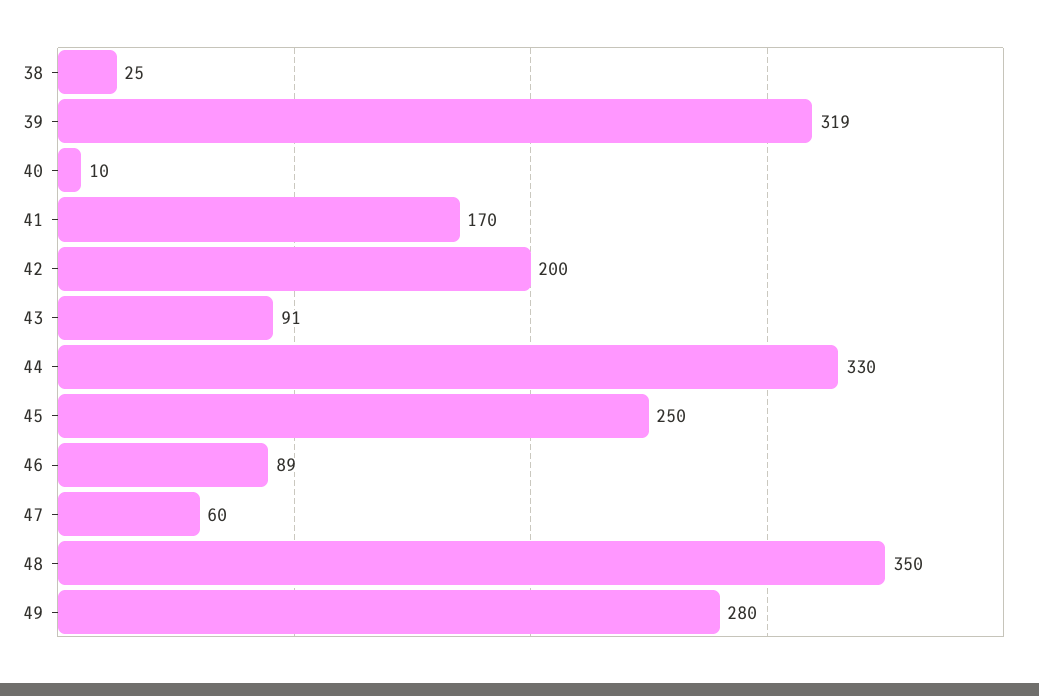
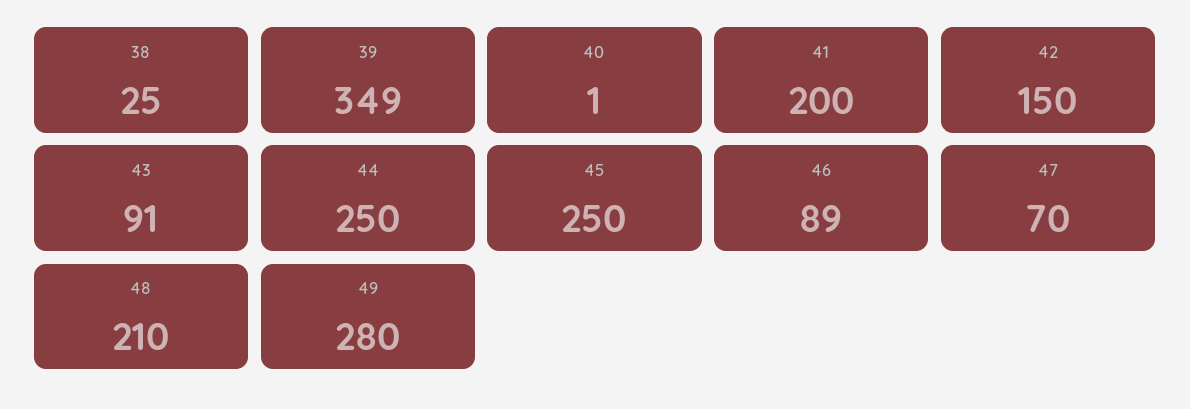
  {
    "38": 25,
-   "39": 319,
+   "39": 349,
-   "40": 10,
+   "40": 1,
-   "41": 170,
+   "41": 200,
-   "42": 200,
+   "42": 150,
    "43": 91,
-   "44": 330,
+   "44": 250,
    "45": 250,
    "46": 89,
-   "47": 60,
+   "47": 70,
-   "48": 350,
+   "48": 210,
    "49": 280
  }

